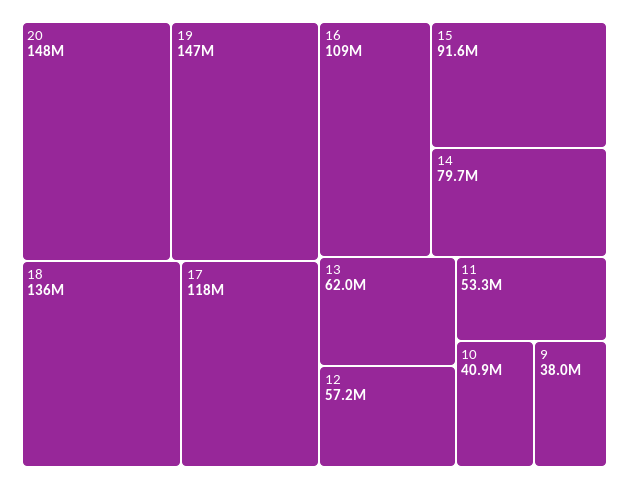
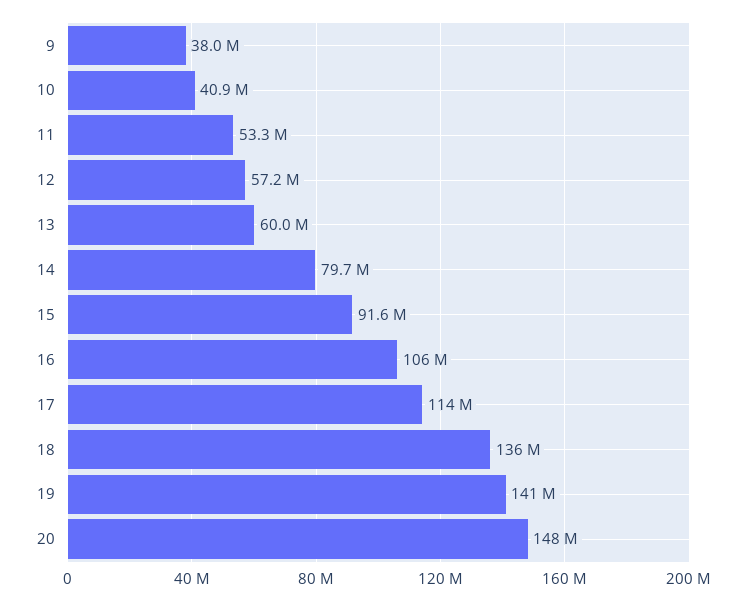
  {
    "20": 148000000,
-   "19": 147000000,
+   "19": 141000000,
    "18": 136000000,
-   "17": 118000000,
+   "17": 114000000,
-   "16": 109000000,
+   "16": 106000000,
    "15": 91600000,
    "14": 79700000,
-   "13": 62000000,
+   "13": 60000000,
    "12": 57200000,
    "11": 53300000,
    "10": 40900000,
    "9": 38000000
  }

